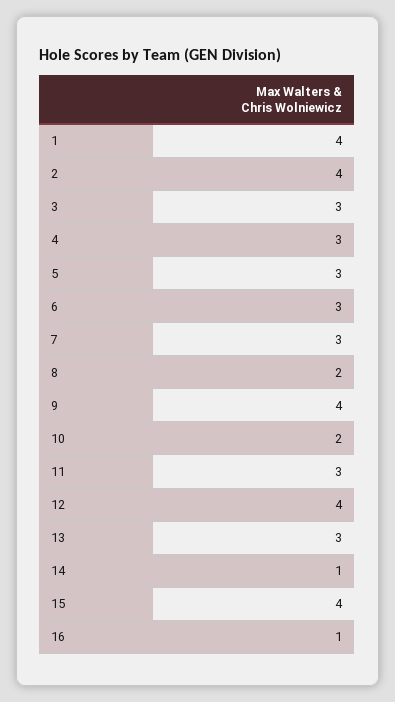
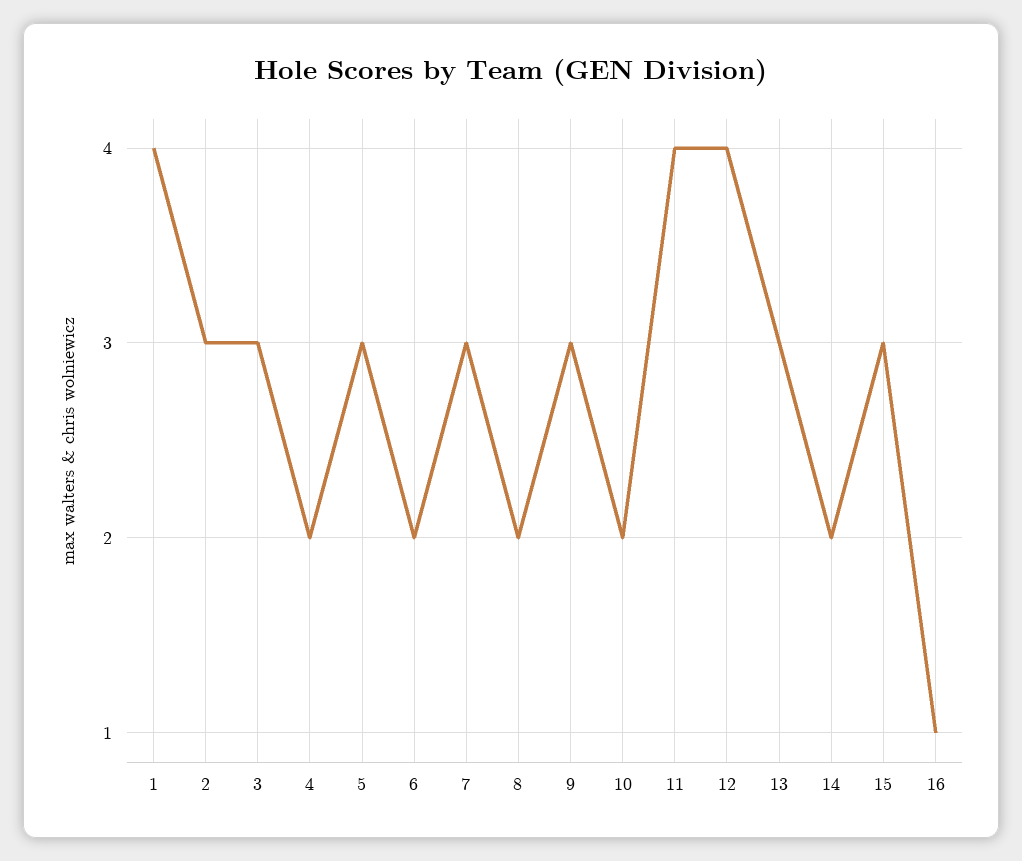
  {
    "1": 4,
-   "2": 4,
+   "2": 3,
    "3": 3,
-   "4": 3,
+   "4": 2,
    "5": 3,
-   "6": 3,
+   "6": 2,
    "7": 3,
    "8": 2,
-   "9": 4,
+   "9": 3,
    "10": 2,
-   "11": 3,
+   "11": 4,
    "12": 4,
    "13": 3,
-   "14": 1,
+   "14": 2,
-   "15": 4,
+   "15": 3,
    "16": 1
  }

